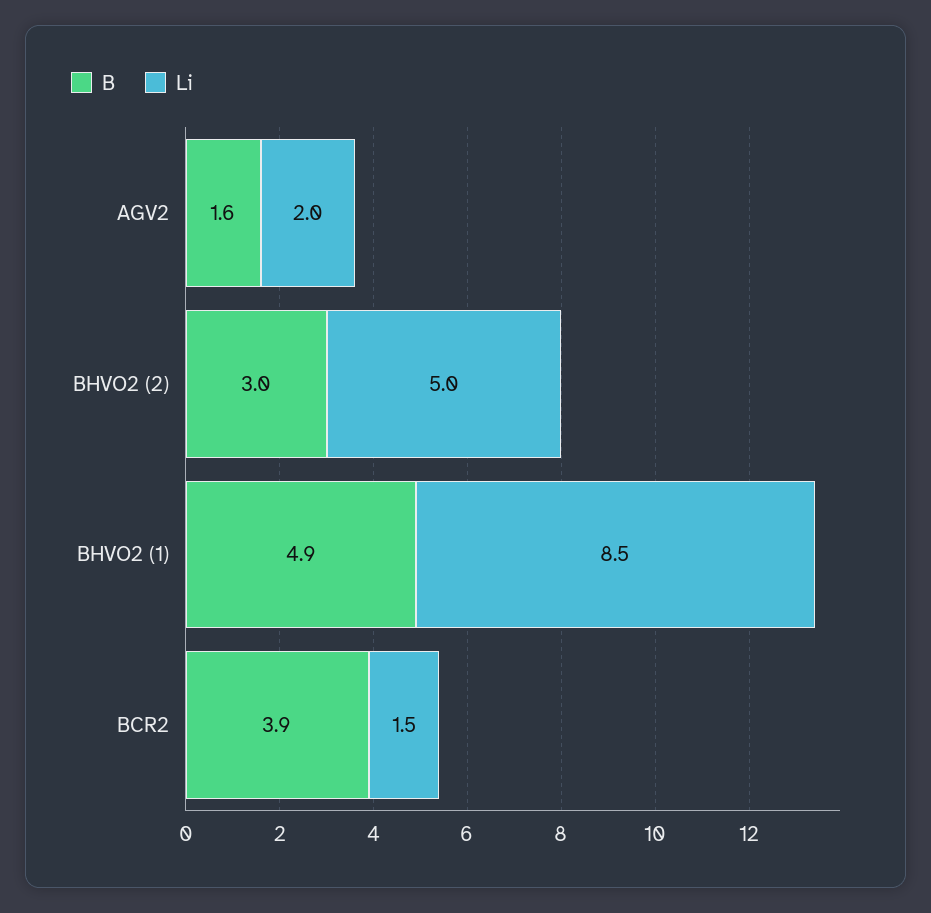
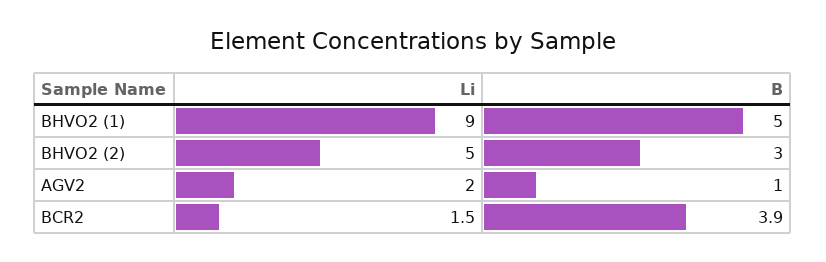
  {
    "B": {
-     "AGV2": 1.6,
+     "AGV2": 1,
      "BHVO2 (2)": 3,
-     "BHVO2 (1)": 4.9,
+     "BHVO2 (1)": 5,
      "BCR2": 3.9
    },
    "Li": {
      "AGV2": 2,
      "BHVO2 (2)": 5,
-     "BHVO2 (1)": 8.5,
+     "BHVO2 (1)": 9,
      "BCR2": 1.5
    }
  }

